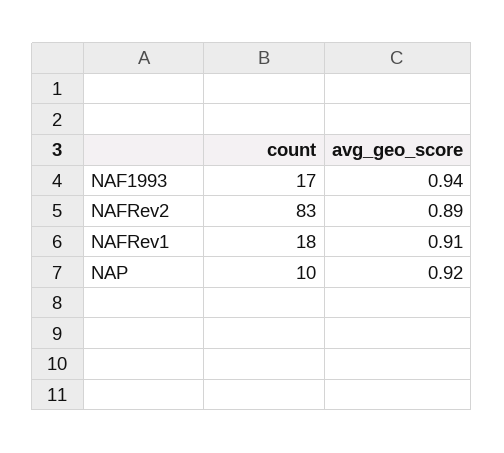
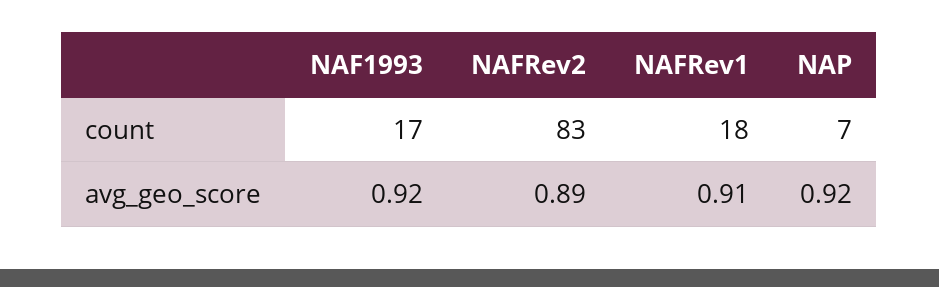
  {
    "count": {
      "NAF1993": 17,
      "NAFRev2": 83,
      "NAFRev1": 18,
-     "NAP": 10
+     "NAP": 7
    },
    "avg_geo_score": {
-     "NAF1993": 0.94,
+     "NAF1993": 0.92,
      "NAFRev2": 0.89,
      "NAFRev1": 0.91,
      "NAP": 0.92
    }
  }

